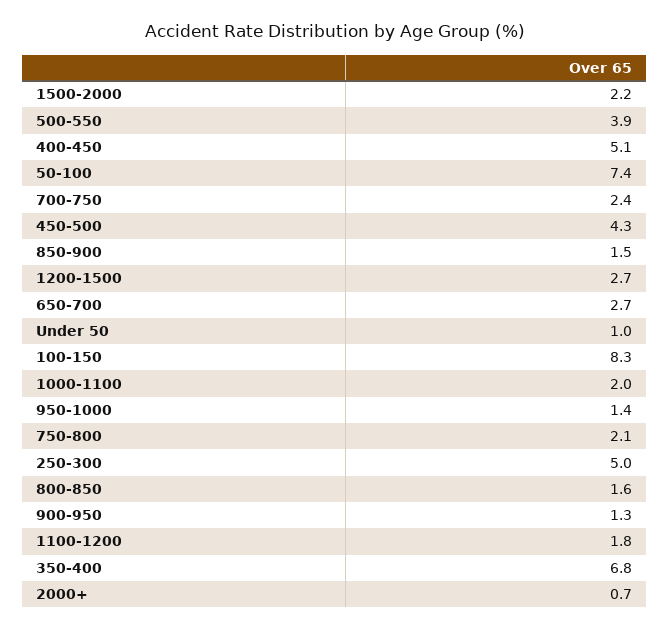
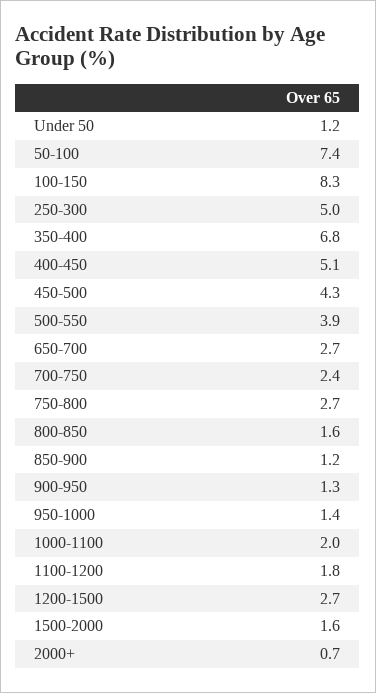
  {
-   "1500-2000": 2.2,
+   "1500-2000": 1.6,
    "500-550": 3.9,
    "400-450": 5.1,
    "50-100": 7.4,
    "700-750": 2.4,
    "450-500": 4.3,
-   "850-900": 1.5,
+   "850-900": 1.2,
    "1200-1500": 2.7,
    "650-700": 2.7,
-   "Under 50": 1,
+   "Under 50": 1.2,
    "100-150": 8.3,
    "1000-1100": 2,
    "950-1000": 1.4,
-   "750-800": 2.1,
+   "750-800": 2.7,
    "250-300": 5,
    "800-850": 1.6,
    "900-950": 1.3,
    "1100-1200": 1.8,
    "350-400": 6.8,
    "2000+": 0.7
  }

